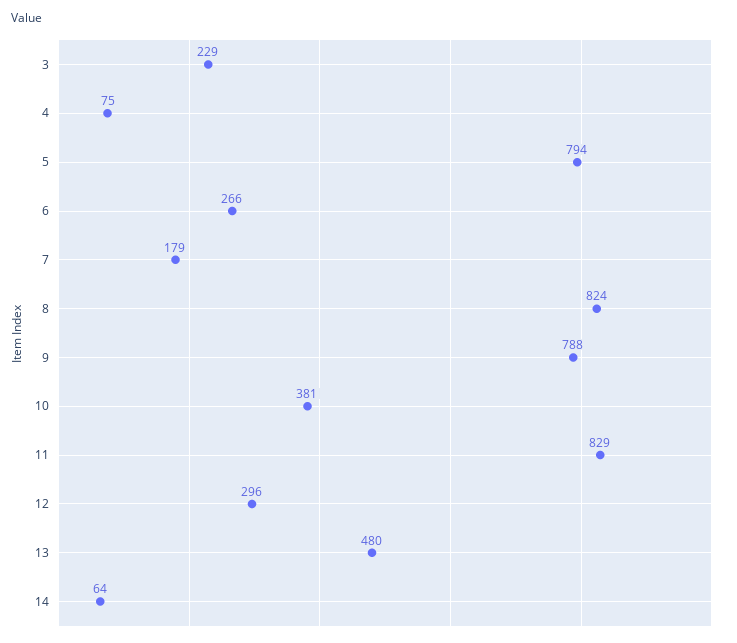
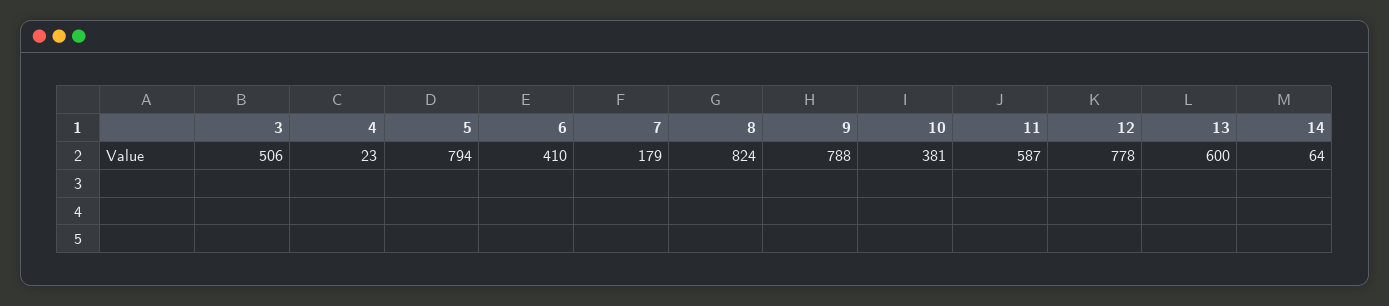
  {
-   "3": 229,
+   "3": 506,
-   "4": 75,
+   "4": 23,
    "5": 794,
-   "6": 266,
+   "6": 410,
    "7": 179,
    "8": 824,
    "9": 788,
    "10": 381,
-   "11": 829,
+   "11": 587,
-   "12": 296,
+   "12": 778,
-   "13": 480,
+   "13": 600,
    "14": 64
  }

